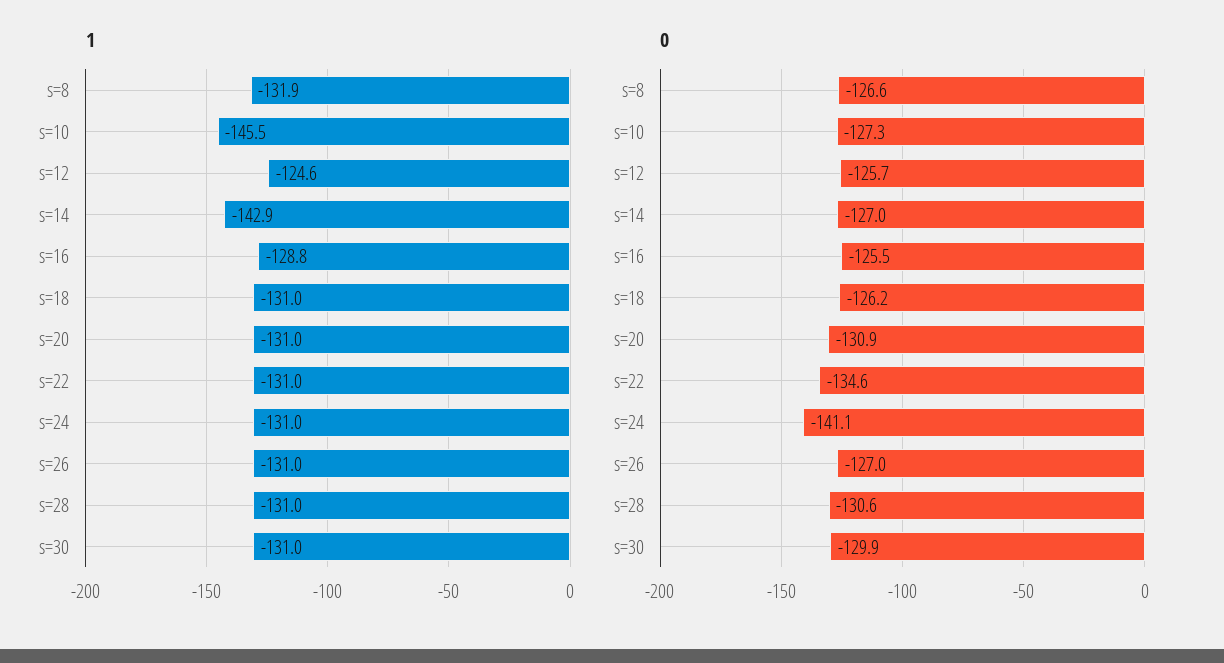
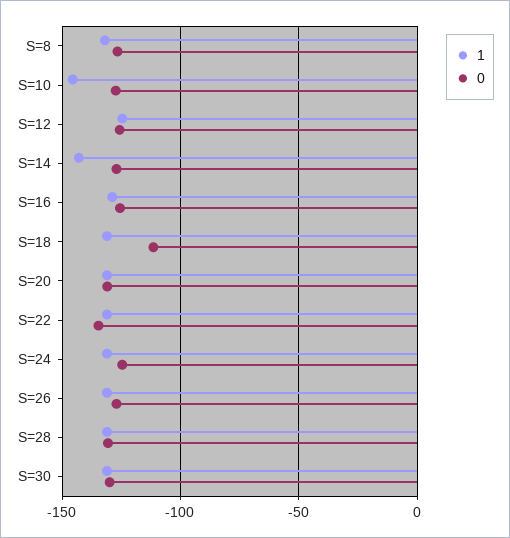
  {
    "1": {
      "s=8": -131.9,
      "s=10": -145.5,
      "s=12": -124.6,
      "s=14": -142.9,
      "s=16": -128.8,
      "s=18": -131,
      "s=20": -131,
      "s=22": -131,
      "s=24": -131,
      "s=26": -131,
      "s=28": -131,
      "s=30": -131
    },
    "0": {
      "s=8": -126.6,
      "s=10": -127.3,
      "s=12": -125.7,
      "s=14": -127,
      "s=16": -125.5,
-     "s=18": -126.2,
+     "s=18": -110,
      "s=20": -130.9,
      "s=22": -134.6,
-     "s=24": -141.1,
+     "s=24": -125,
      "s=26": -127,
      "s=28": -130.6,
      "s=30": -129.9
    }
  }

